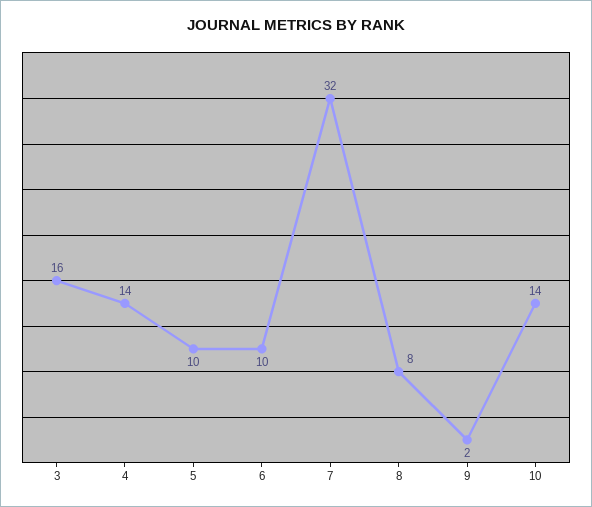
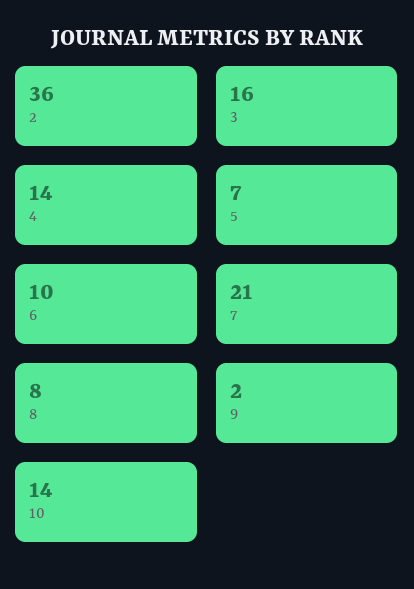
  {
    "3": 16,
    "4": 14,
-   "5": 10,
+   "5": 7,
    "6": 10,
-   "7": 32,
+   "7": 21,
    "8": 8,
    "9": 2,
-   "10": 14
+   "10": 14,
+   "2": 36
  }

